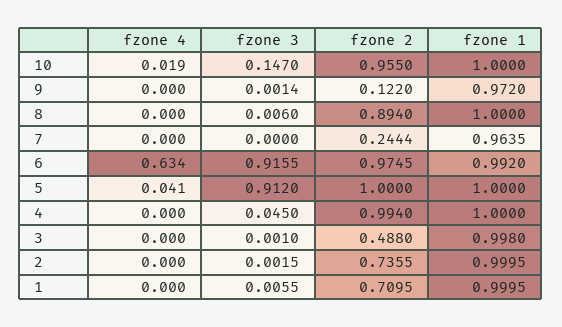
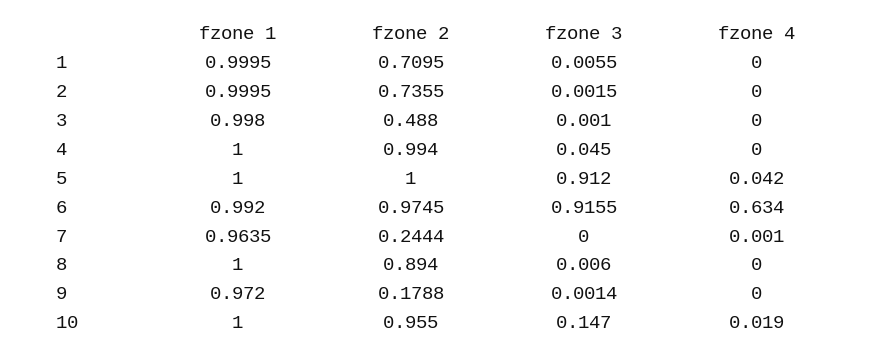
  {
    "fzone 4": {
      "10": 0.019,
      "9": 0,
      "8": 0,
-     "7": 0,
+     "7": 0.001,
      "6": 0.634,
-     "5": 0.041,
+     "5": 0.042,
      "4": 0,
      "3": 0,
      "2": 0,
      "1": 0
    },
    "fzone 3": {
      "10": 0.147,
      "9": 0.0014,
      "8": 0.006,
      "7": 0,
      "6": 0.9155,
      "5": 0.912,
      "4": 0.045,
      "3": 0.001,
      "2": 0.0015,
      "1": 0.0055
    },
    "fzone 2": {
      "10": 0.955,
-     "9": 0.122,
+     "9": 0.1788,
      "8": 0.894,
      "7": 0.2444,
      "6": 0.9745,
      "5": 1,
      "4": 0.994,
      "3": 0.488,
      "2": 0.7355,
      "1": 0.7095
    },
    "fzone 1": {
      "10": 1,
      "9": 0.972,
      "8": 1,
      "7": 0.9635,
      "6": 0.992,
      "5": 1,
      "4": 1,
      "3": 0.998,
      "2": 0.9995,
      "1": 0.9995
    }
  }

